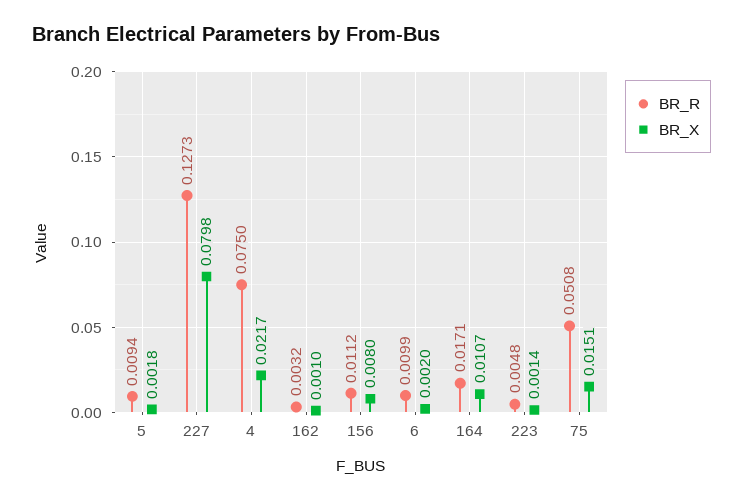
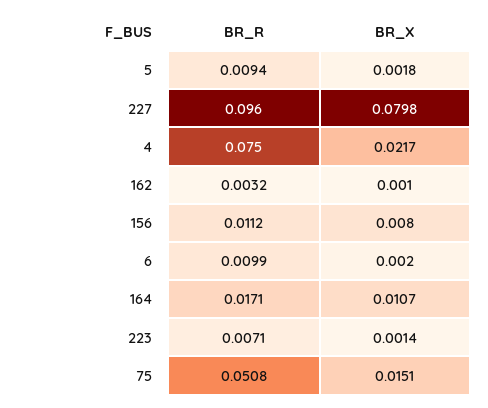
  {
    "BR_R": {
      "5": 0.0094,
-     "227": 0.1273,
+     "227": 0.096,
      "4": 0.075,
      "162": 0.0032,
      "156": 0.0112,
      "6": 0.0099,
      "164": 0.0171,
-     "223": 0.0048,
+     "223": 0.0071,
      "75": 0.0508
    },
    "BR_X": {
      "5": 0.0018,
      "227": 0.0798,
      "4": 0.0217,
      "162": 0.001,
      "156": 0.008,
      "6": 0.002,
      "164": 0.0107,
      "223": 0.0014,
      "75": 0.0151
    }
  }

